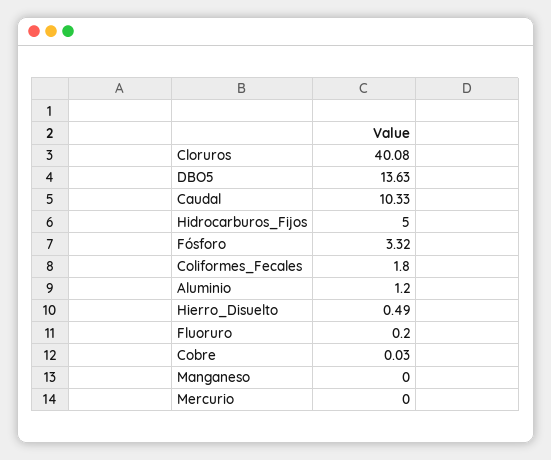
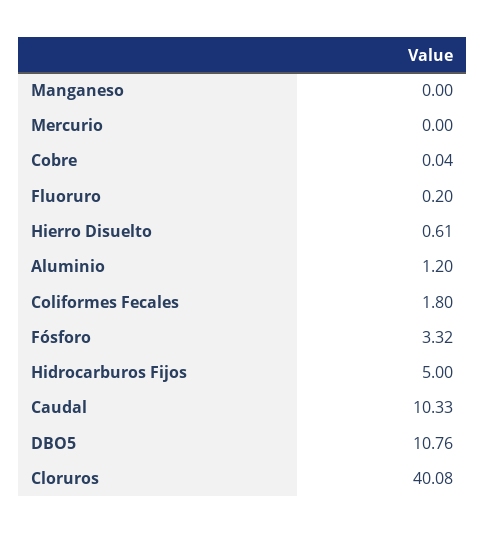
  {
    "Cloruros": 40.08,
-   "DBO5": 13.63,
+   "DBO5": 10.76,
    "Caudal": 10.33,
    "Hidrocarburos_Fijos": 5,
    "Fósforo": 3.32,
    "Coliformes_Fecales": 1.8,
    "Aluminio": 1.2,
-   "Hierro_Disuelto": 0.49,
+   "Hierro_Disuelto": 0.61,
    "Fluoruro": 0.2,
-   "Cobre": 0.03,
+   "Cobre": 0.04,
    "Manganeso": 0,
    "Mercurio": 0
  }

